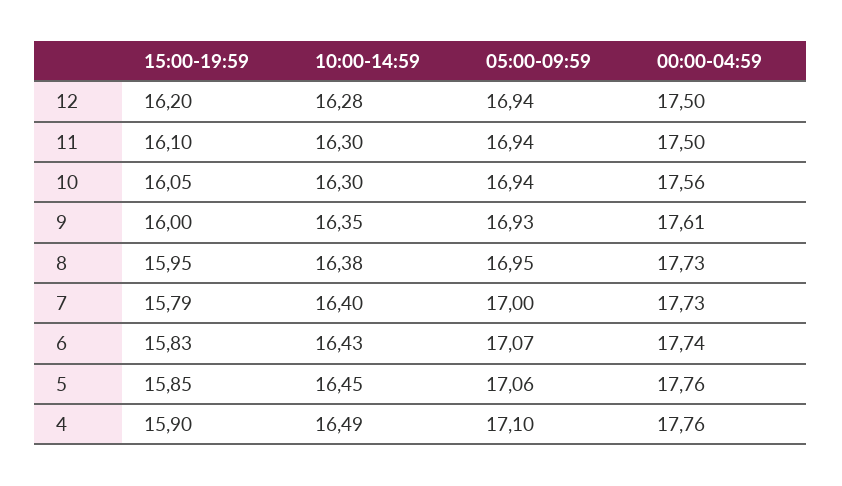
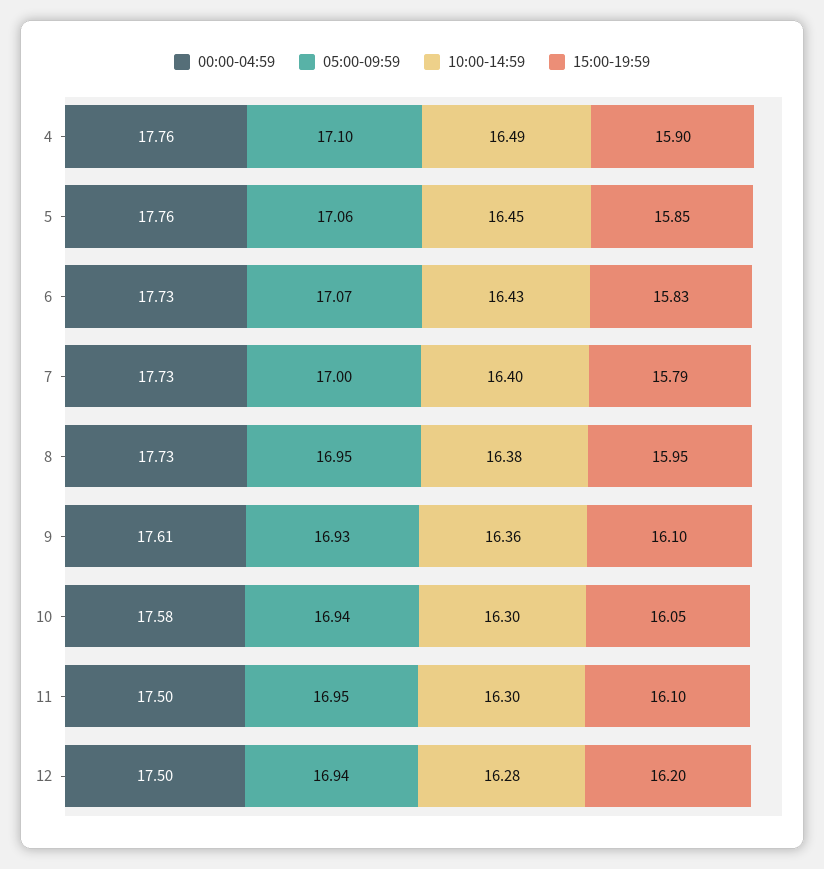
  {
    "15:00-19:59": {
      "12": 16.2,
      "11": 16.1,
      "10": 16.05,
-     "9": 16,
+     "9": 16.1,
      "8": 15.95,
      "7": 15.79,
      "6": 15.83,
      "5": 15.85,
      "4": 15.9
    },
    "10:00-14:59": {
      "12": 16.28,
      "11": 16.3,
      "10": 16.3,
-     "9": 16.35,
+     "9": 16.36,
      "8": 16.38,
      "7": 16.4,
      "6": 16.43,
      "5": 16.45,
      "4": 16.49
    },
    "05:00-09:59": {
      "12": 16.94,
-     "11": 16.94,
+     "11": 16.95,
      "10": 16.94,
      "9": 16.93,
      "8": 16.95,
      "7": 17,
      "6": 17.07,
      "5": 17.06,
      "4": 17.1
    },
    "00:00-04:59": {
      "12": 17.5,
      "11": 17.5,
-     "10": 17.56,
+     "10": 17.58,
      "9": 17.61,
      "8": 17.73,
      "7": 17.73,
-     "6": 17.74,
+     "6": 17.73,
      "5": 17.76,
      "4": 17.76
    }
  }

